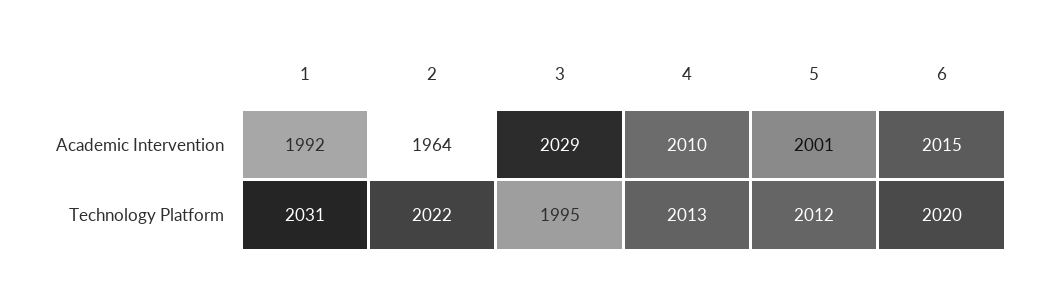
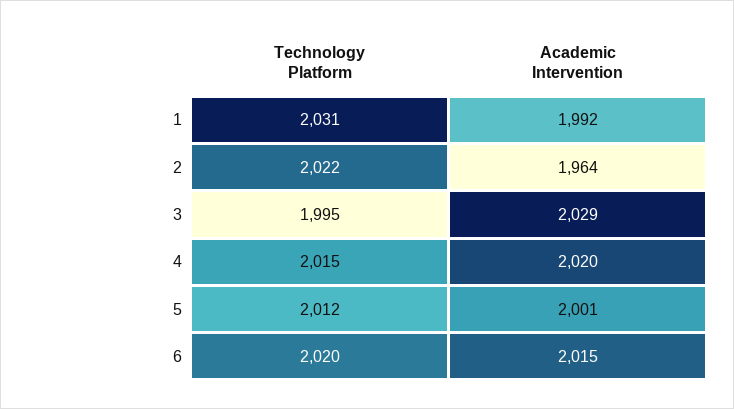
  {
    "1": {
      "Academic Intervention": 1992,
      "Technology Platform": 2031
    },
    "2": {
      "Academic Intervention": 1964,
      "Technology Platform": 2022
    },
    "3": {
      "Academic Intervention": 2029,
      "Technology Platform": 1995
    },
    "4": {
-     "Academic Intervention": 2010,
+     "Academic Intervention": 2020,
-     "Technology Platform": 2013
+     "Technology Platform": 2015
    },
    "5": {
      "Academic Intervention": 2001,
      "Technology Platform": 2012
    },
    "6": {
      "Academic Intervention": 2015,
      "Technology Platform": 2020
    }
  }

